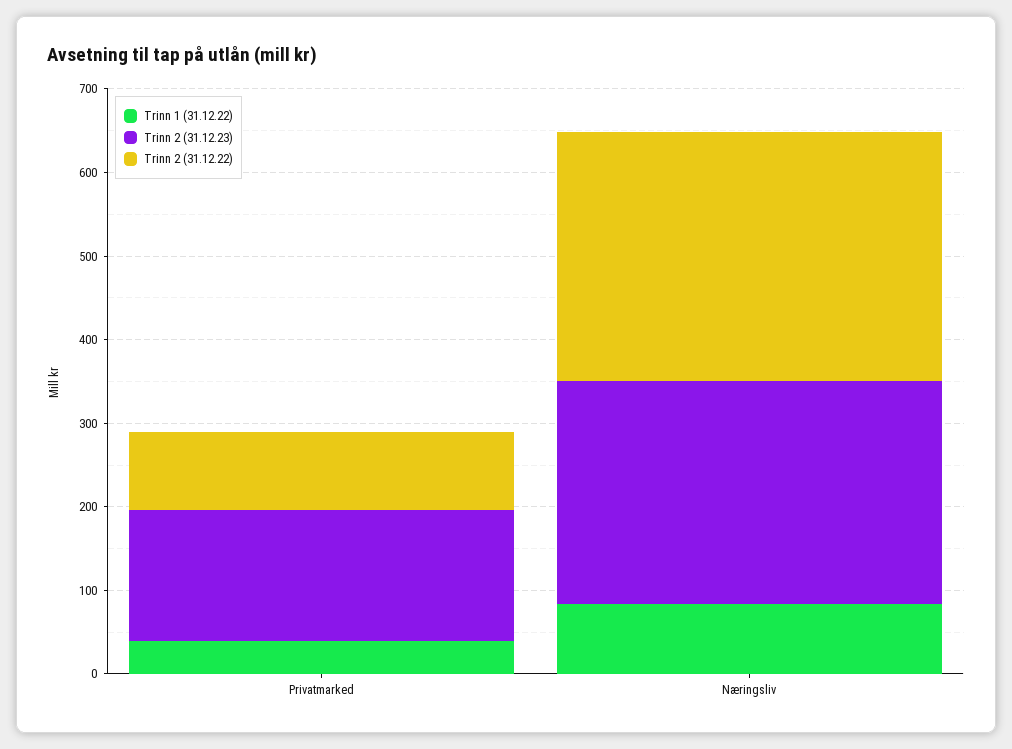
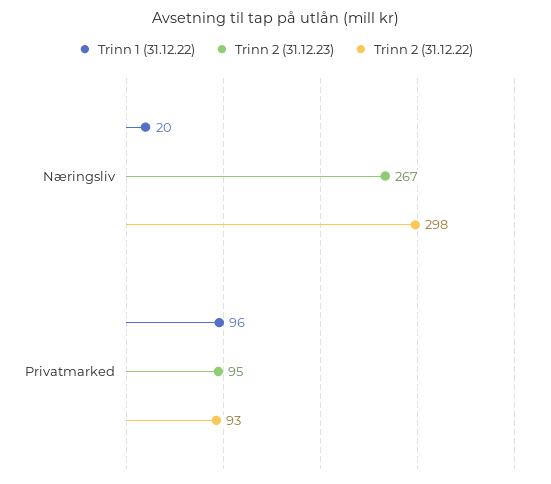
  {
    "Trinn 1 (31.12.22)": {
-     "Privatmarked": 40,
+     "Privatmarked": 96,
-     "Næringsliv": 80
+     "Næringsliv": 20
    },
    "Trinn 2 (31.12.23)": {
-     "Privatmarked": 160,
+     "Privatmarked": 95,
      "Næringsliv": 267
    },
    "Trinn 2 (31.12.22)": {
      "Privatmarked": 93,
      "Næringsliv": 298
    }
  }

